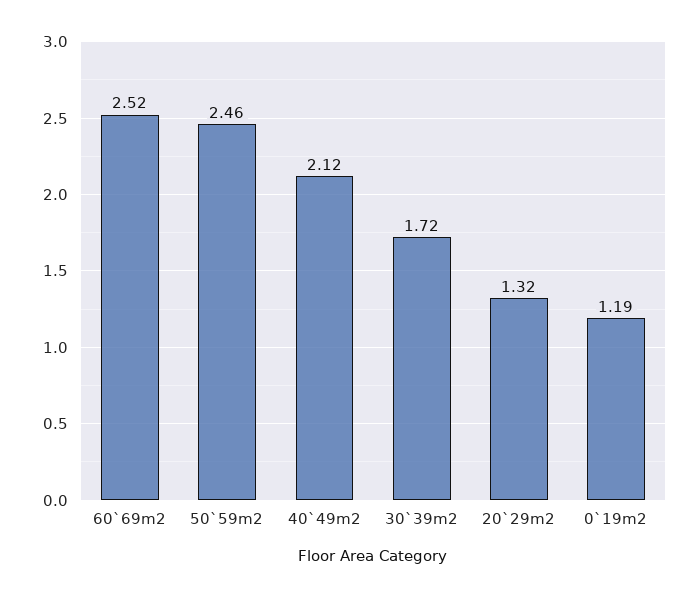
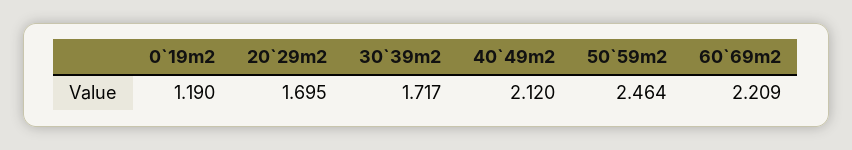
  {
-   "60`69m2": 2.52,
+   "60`69m2": 2.209,
    "50`59m2": 2.464,
    "40`49m2": 2.12,
    "30`39m2": 1.717,
-   "20`29m2": 1.32,
+   "20`29m2": 1.695,
    "0`19m2": 1.19
  }

